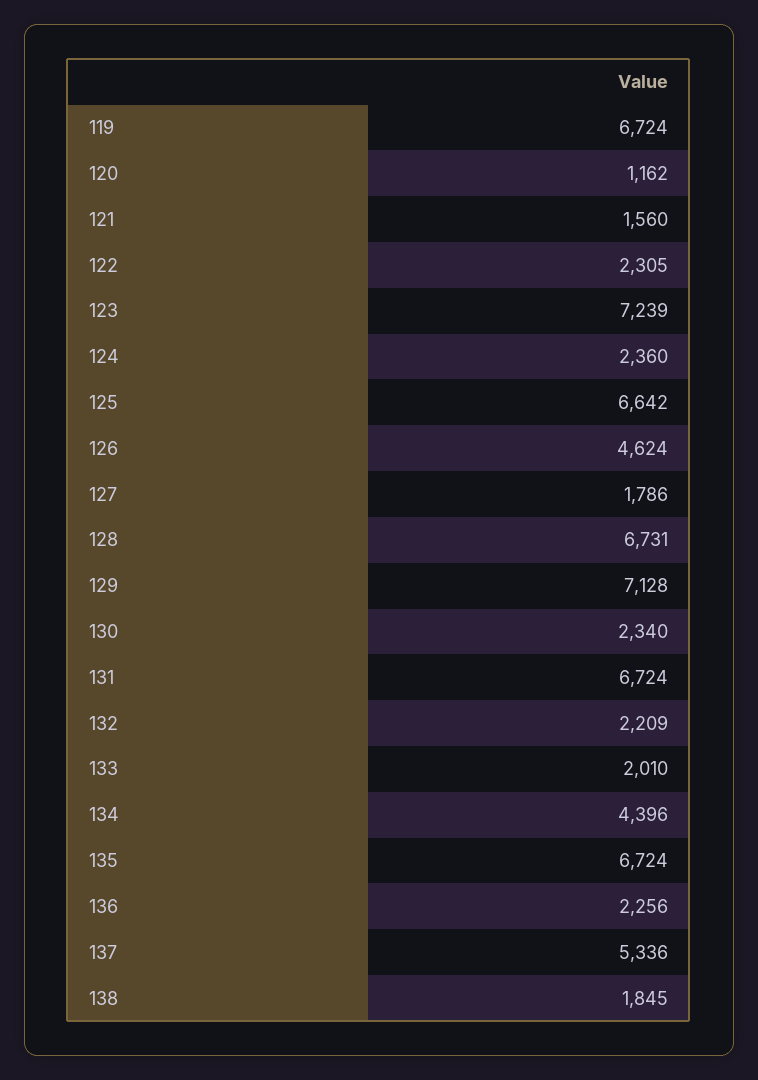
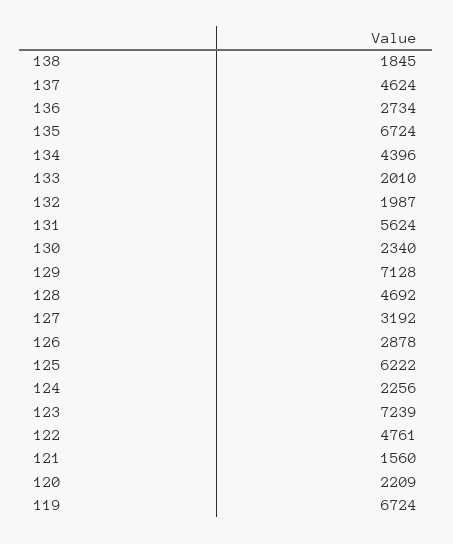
  {
    "119": 6724,
-   "120": 1162,
+   "120": 2209,
    "121": 1560,
-   "122": 2305,
+   "122": 4761,
    "123": 7239,
-   "124": 2360,
+   "124": 2256,
-   "125": 6642,
+   "125": 6222,
-   "126": 4624,
+   "126": 2878,
-   "127": 1786,
+   "127": 3192,
-   "128": 6731,
+   "128": 4692,
    "129": 7128,
    "130": 2340,
-   "131": 6724,
+   "131": 5624,
-   "132": 2209,
+   "132": 1987,
    "133": 2010,
    "134": 4396,
    "135": 6724,
-   "136": 2256,
+   "136": 2734,
-   "137": 5336,
+   "137": 4624,
    "138": 1845
  }

